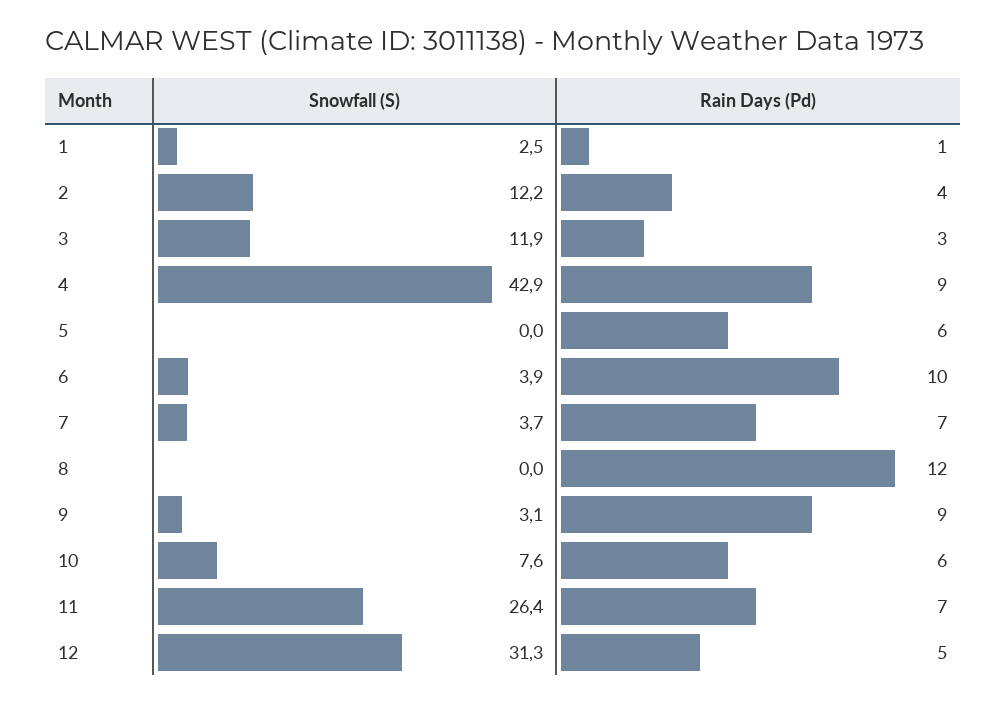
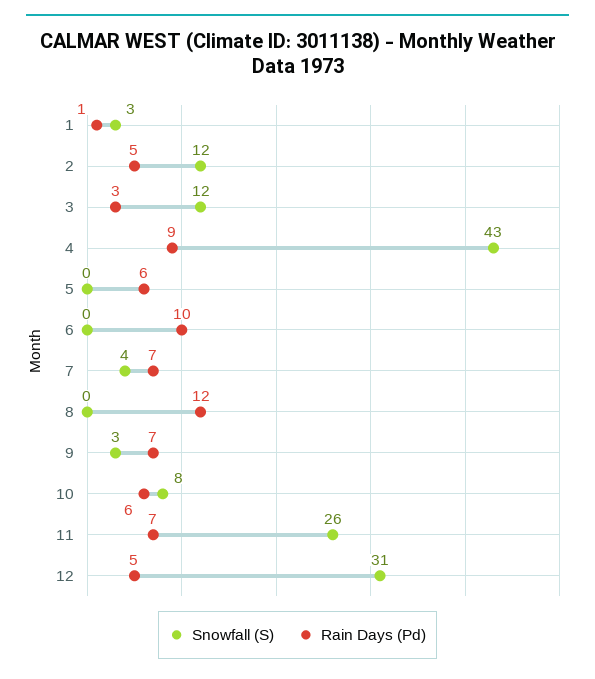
  {
    "Snowfall (S)": {
      "1": 2.5,
      "2": 12.2,
      "3": 11.9,
      "4": 42.9,
      "5": 0,
-     "6": 3.9,
+     "6": 0,
      "7": 3.7,
      "8": 0,
      "9": 3.1,
      "10": 7.6,
      "11": 26.4,
      "12": 31.3
    },
    "Rain Days (Pd)": {
      "1": 1,
-     "2": 4,
+     "2": 5,
      "3": 3,
      "4": 9,
      "5": 6,
      "6": 10,
      "7": 7,
      "8": 12,
-     "9": 9,
+     "9": 7,
      "10": 6,
      "11": 7,
      "12": 5
    }
  }

